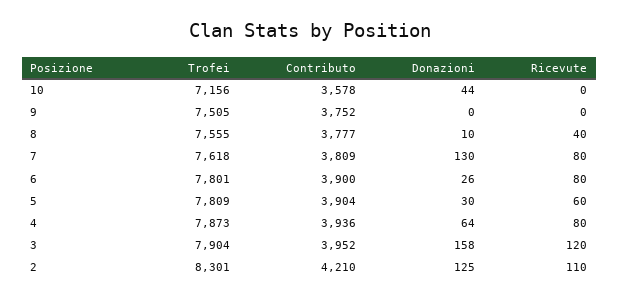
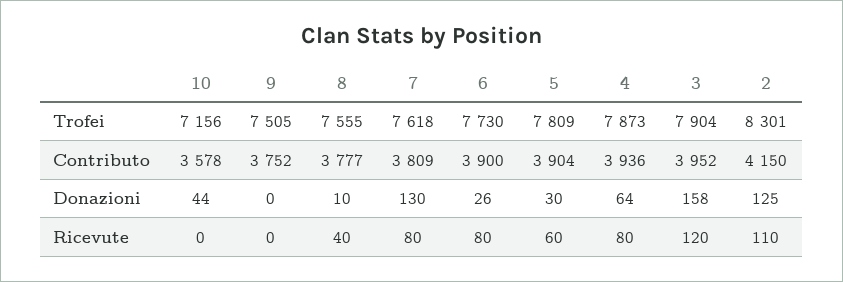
  {
    "Trofei": {
      "10": 7156,
      "9": 7505,
      "8": 7555,
      "7": 7618,
-     "6": 7801,
+     "6": 7730,
      "5": 7809,
      "4": 7873,
      "3": 7904,
      "2": 8301
    },
    "Contributo": {
      "10": 3578,
      "9": 3752,
      "8": 3777,
      "7": 3809,
      "6": 3900,
      "5": 3904,
      "4": 3936,
      "3": 3952,
-     "2": 4210
+     "2": 4150
    },
    "Donazioni": {
      "10": 44,
      "9": 0,
      "8": 10,
      "7": 130,
      "6": 26,
      "5": 30,
      "4": 64,
      "3": 158,
      "2": 125
    },
    "Ricevute": {
      "10": 0,
      "9": 0,
      "8": 40,
      "7": 80,
      "6": 80,
      "5": 60,
      "4": 80,
      "3": 120,
      "2": 110
    }
  }

